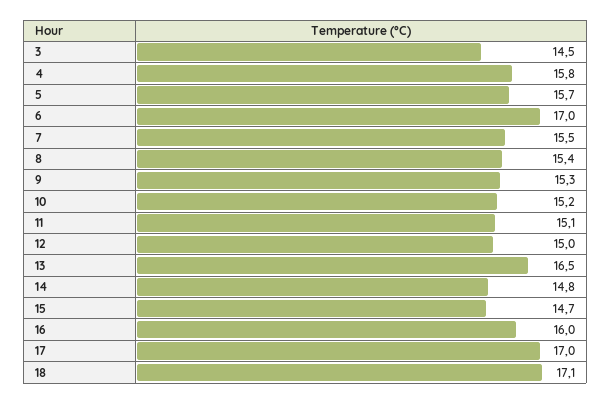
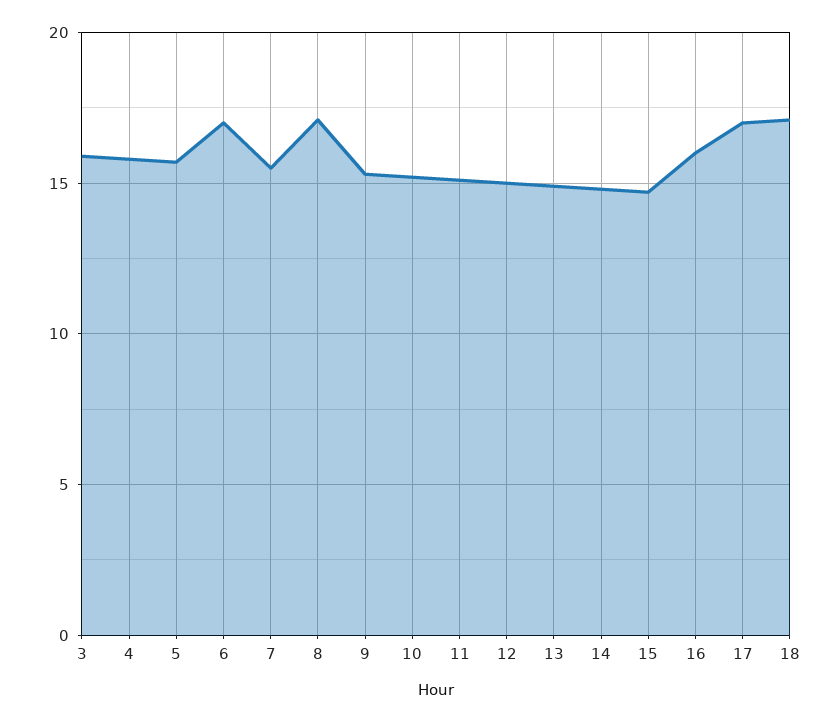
  {
-   "3": 14.5,
+   "3": 16,
    "4": 15.8,
    "5": 15.7,
    "6": 17,
    "7": 15.5,
-   "8": 15.4,
+   "8": 17,
    "9": 15.3,
    "10": 15.2,
    "11": 15.1,
    "12": 15,
-   "13": 16.5,
+   "13": 15,
    "14": 14.8,
    "15": 14.7,
    "16": 16,
    "17": 17,
    "18": 17.1
  }

